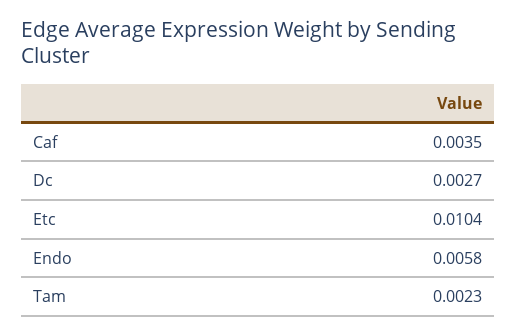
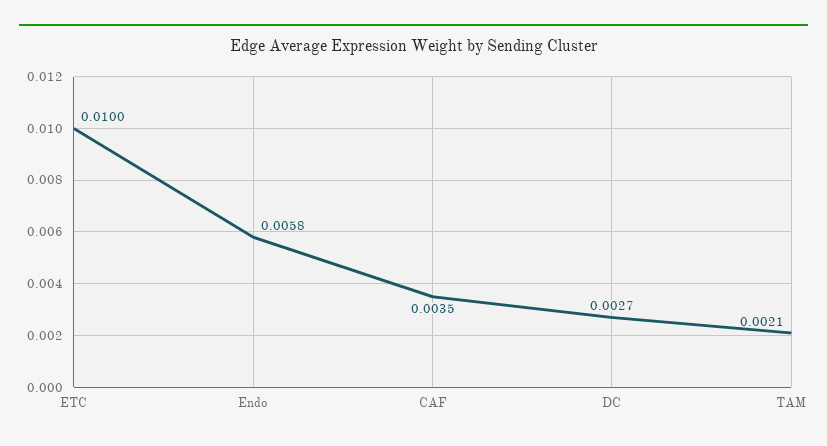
  {
    "Caf": 0.0035,
    "Dc": 0.0027,
-   "Etc": 0.0104,
+   "Etc": 0.01,
    "Endo": 0.0058,
-   "Tam": 0.0023
+   "Tam": 0.0021
  }

